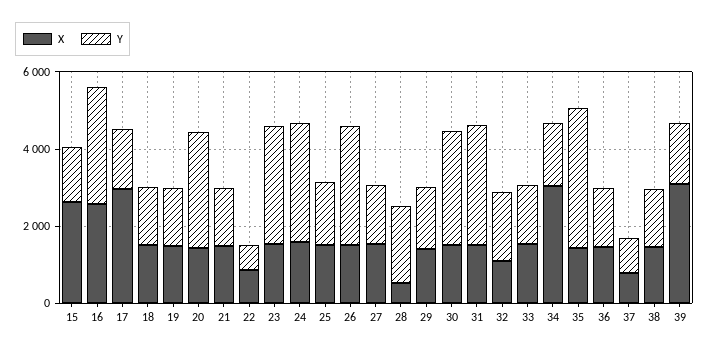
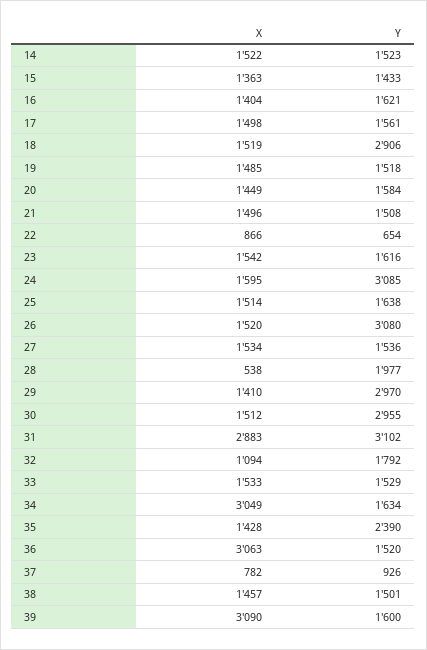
  {
    "X": {
-     "15": 2500,
+     "15": 1363,
-     "16": 2500,
+     "16": 1404,
-     "17": 3000,
+     "17": 1498,
      "18": 1519,
      "19": 1485,
      "20": 1449,
      "21": 1496,
      "22": 866,
      "23": 1542,
      "24": 1595,
      "25": 1514,
      "26": 1520,
      "27": 1534,
      "28": 538,
      "29": 1410,
      "30": 1512,
-     "31": 1500,
+     "31": 2883,
      "32": 1094,
      "33": 1533,
      "34": 3049,
      "35": 1428,
-     "36": 1500,
+     "36": 3063,
      "37": 782,
      "38": 1457,
-     "39": 3090
+     "39": 3090,
+     "14": 1522
    },
    "Y": {
      "15": 1433,
-     "16": 3000,
+     "16": 1621,
      "17": 1561,
-     "18": 1500,
+     "18": 2906,
      "19": 1518,
-     "20": 3000,
+     "20": 1584,
      "21": 1508,
      "22": 654,
-     "23": 3000,
+     "23": 1616,
      "24": 3085,
      "25": 1638,
      "26": 3080,
      "27": 1536,
      "28": 1977,
-     "29": 1500,
+     "29": 2970,
      "30": 2955,
      "31": 3102,
      "32": 1792,
      "33": 1529,
      "34": 1634,
-     "35": 3500,
+     "35": 2390,
      "36": 1520,
      "37": 926,
      "38": 1501,
-     "39": 1600
+     "39": 1600,
+     "14": 1523
    }
  }

